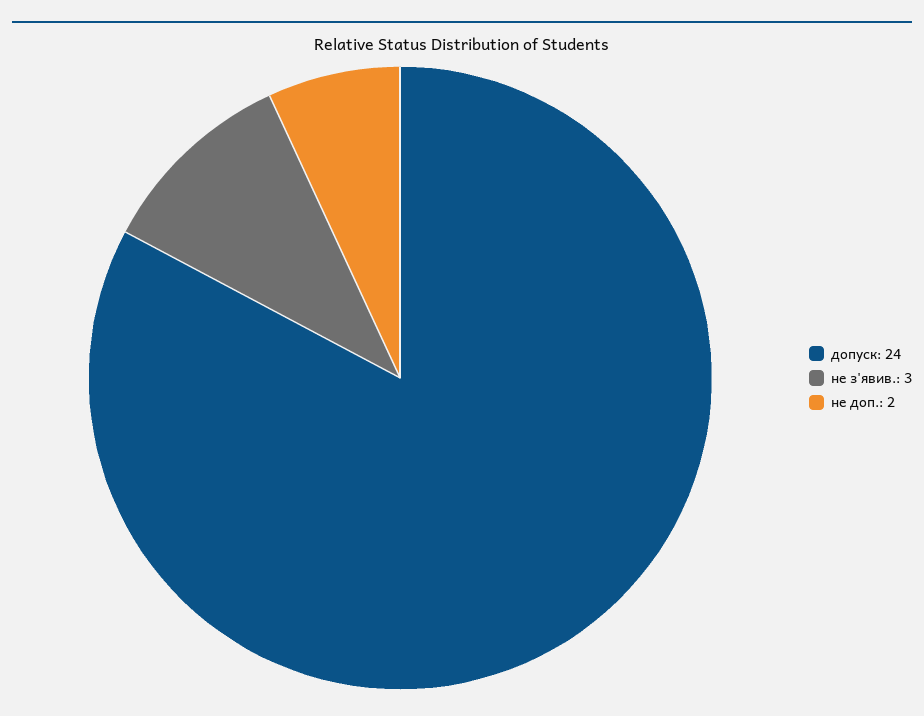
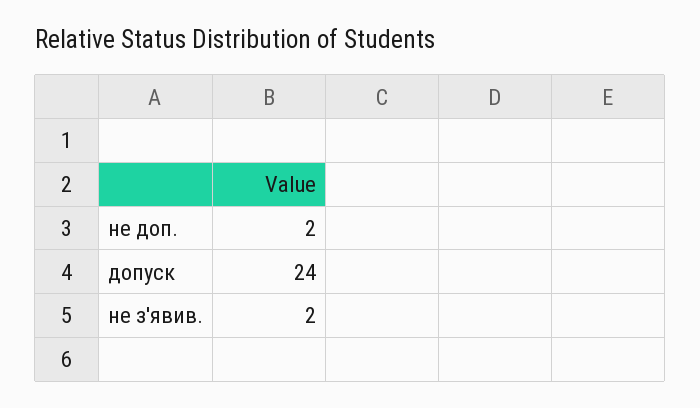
  {
    "допуск": 24,
-   "не з'явив.": 3,
+   "не з'явив.": 2,
    "не доп.": 2
  }

